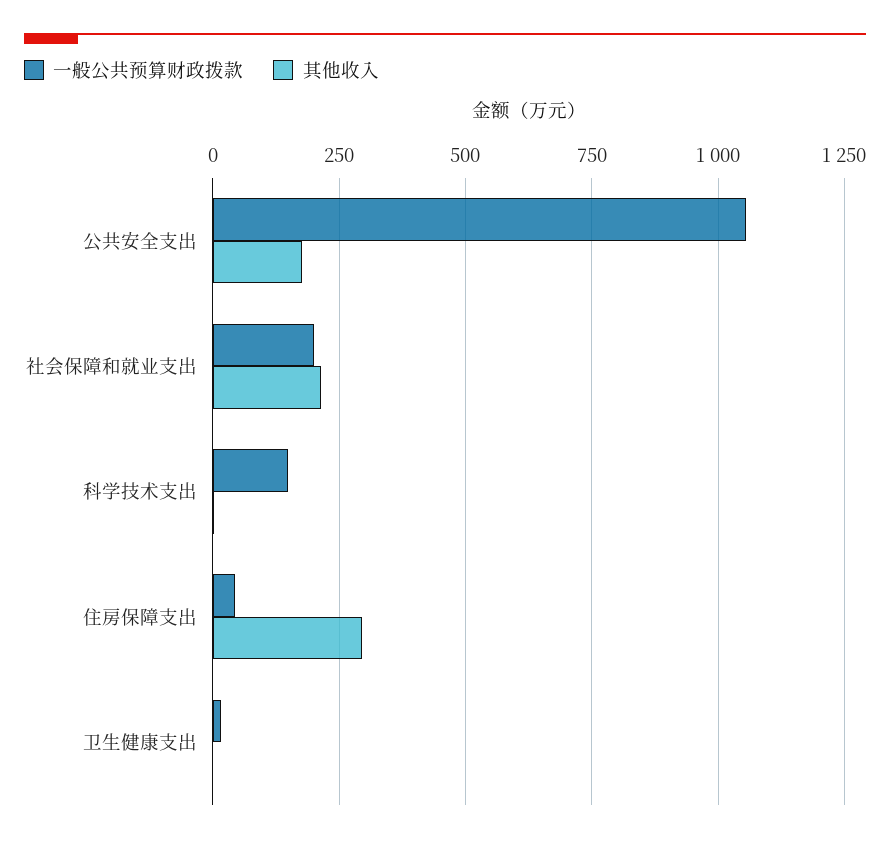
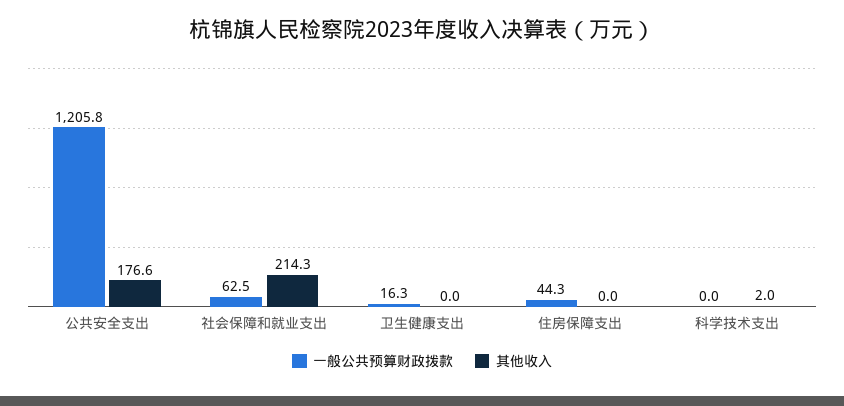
  {
    "一般公共预算财政拨款": {
-     "公共安全支出": 1050,
+     "公共安全支出": 1205.8,
-     "社会保障和就业支出": 200,
+     "社会保障和就业支出": 62.5,
-     "科学技术支出": 150,
+     "科学技术支出": 0,
      "住房保障支出": 44.3,
      "卫生健康支出": 16.3
    },
    "其他收入": {
      "公共安全支出": 176.6,
      "社会保障和就业支出": 214.3,
      "科学技术支出": 2,
-     "住房保障支出": 300,
+     "住房保障支出": 0,
      "卫生健康支出": 0
    }
  }

